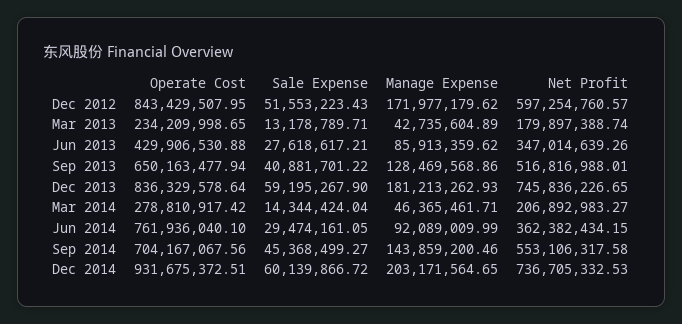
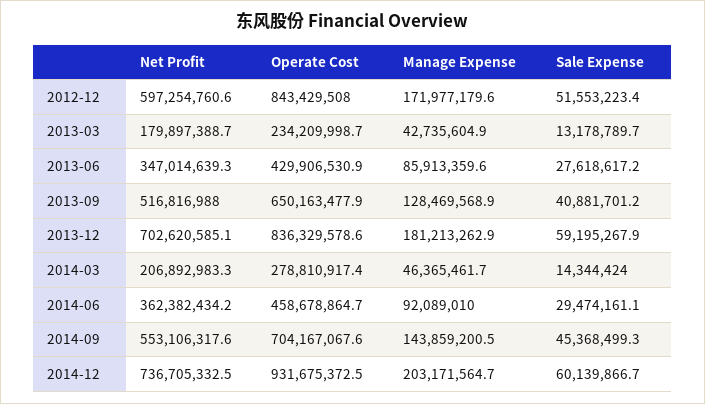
  {
    "Operate Cost": {
      "Dec 2012": 843429507.95,
      "Mar 2013": 234209998.65,
      "Jun 2013": 429906530.88,
      "Sep 2013": 650163477.94,
      "Dec 2013": 836329578.64,
      "Mar 2014": 278810917.42,
-     "Jun 2014": 761936040.1,
+     "Jun 2014": 458678864.7,
      "Sep 2014": 704167067.56,
      "Dec 2014": 931675372.51
    },
    "Sale Expense": {
      "Dec 2012": 51553223.43,
      "Mar 2013": 13178789.71,
      "Jun 2013": 27618617.21,
      "Sep 2013": 40881701.22,
      "Dec 2013": 59195267.9,
      "Mar 2014": 14344424.04,
      "Jun 2014": 29474161.05,
      "Sep 2014": 45368499.27,
      "Dec 2014": 60139866.72
    },
    "Manage Expense": {
      "Dec 2012": 171977179.62,
      "Mar 2013": 42735604.89,
      "Jun 2013": 85913359.62,
      "Sep 2013": 128469568.86,
      "Dec 2013": 181213262.93,
      "Mar 2014": 46365461.71,
      "Jun 2014": 92089009.99,
      "Sep 2014": 143859200.46,
      "Dec 2014": 203171564.65
    },
    "Net Profit": {
      "Dec 2012": 597254760.57,
      "Mar 2013": 179897388.74,
      "Jun 2013": 347014639.26,
      "Sep 2013": 516816988.01,
-     "Dec 2013": 745836226.65,
+     "Dec 2013": 702620585.1,
      "Mar 2014": 206892983.27,
      "Jun 2014": 362382434.15,
      "Sep 2014": 553106317.58,
      "Dec 2014": 736705332.53
    }
  }

